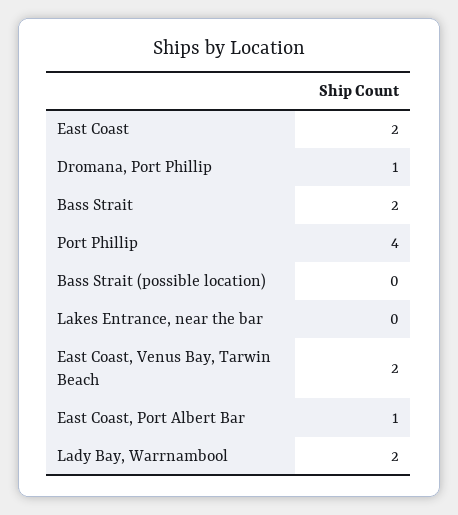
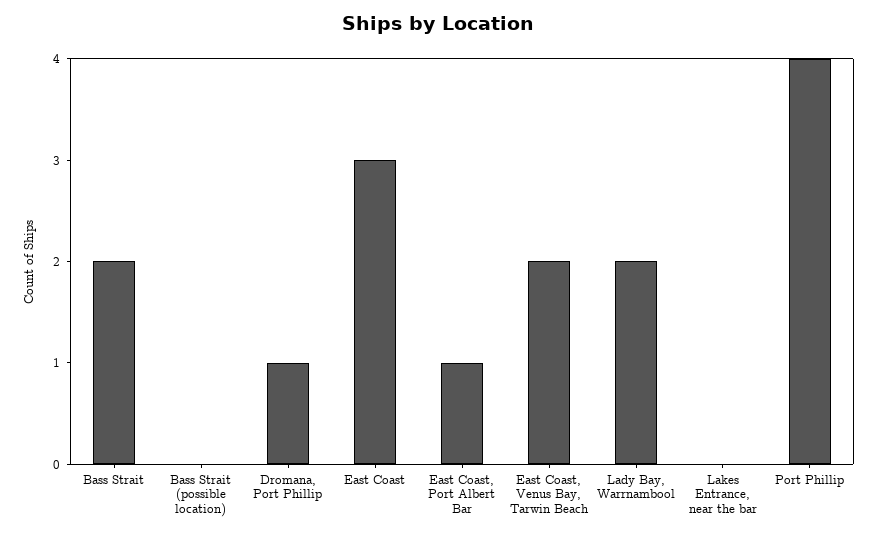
  {
-   "East Coast": 2,
+   "East Coast": 3,
    "Dromana, Port Phillip": 1,
    "Bass Strait": 2,
    "Port Phillip": 4,
    "Bass Strait (possible location)": 0,
    "Lakes Entrance, near the bar": 0,
    "East Coast, Venus Bay, Tarwin Beach": 2,
    "East Coast, Port Albert Bar": 1,
    "Lady Bay, Warrnambool": 2
  }

